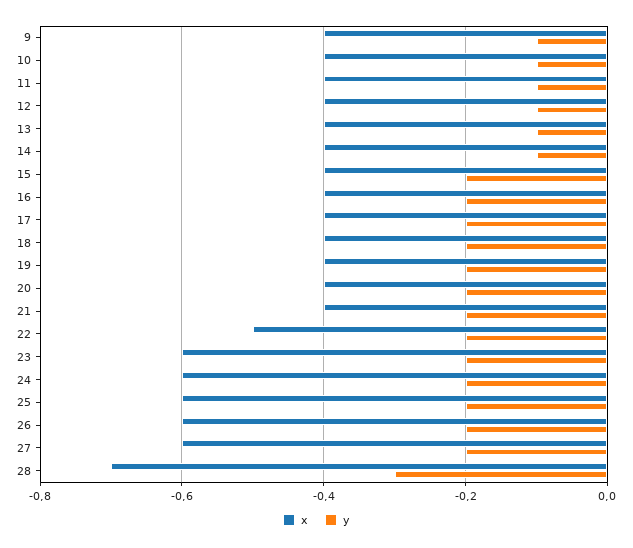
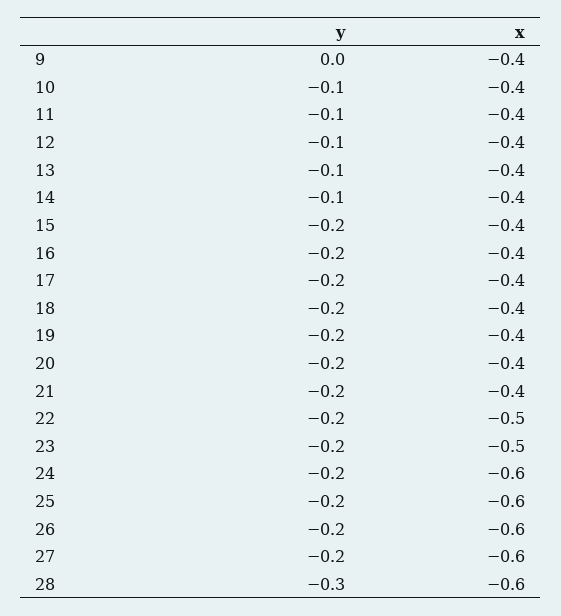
  {
    "x": {
      "9": -0.4,
      "10": -0.4,
      "11": -0.4,
      "12": -0.4,
      "13": -0.4,
      "14": -0.4,
      "15": -0.4,
      "16": -0.4,
      "17": -0.4,
      "18": -0.4,
      "19": -0.4,
      "20": -0.4,
      "21": -0.4,
      "22": -0.5,
-     "23": -0.6,
+     "23": -0.5,
      "24": -0.6,
      "25": -0.6,
      "26": -0.6,
      "27": -0.6,
-     "28": -0.7
+     "28": -0.6
    },
    "y": {
-     "9": -0.1,
+     "9": 0,
      "10": -0.1,
      "11": -0.1,
      "12": -0.1,
      "13": -0.1,
      "14": -0.1,
      "15": -0.2,
      "16": -0.2,
      "17": -0.2,
      "18": -0.2,
      "19": -0.2,
      "20": -0.2,
      "21": -0.2,
      "22": -0.2,
      "23": -0.2,
      "24": -0.2,
      "25": -0.2,
      "26": -0.2,
      "27": -0.2,
      "28": -0.3
    }
  }

